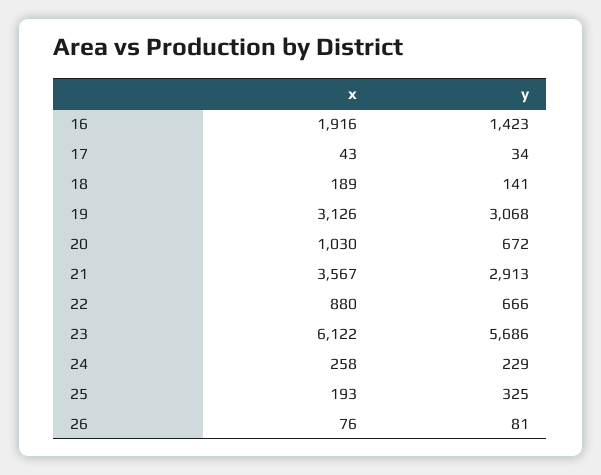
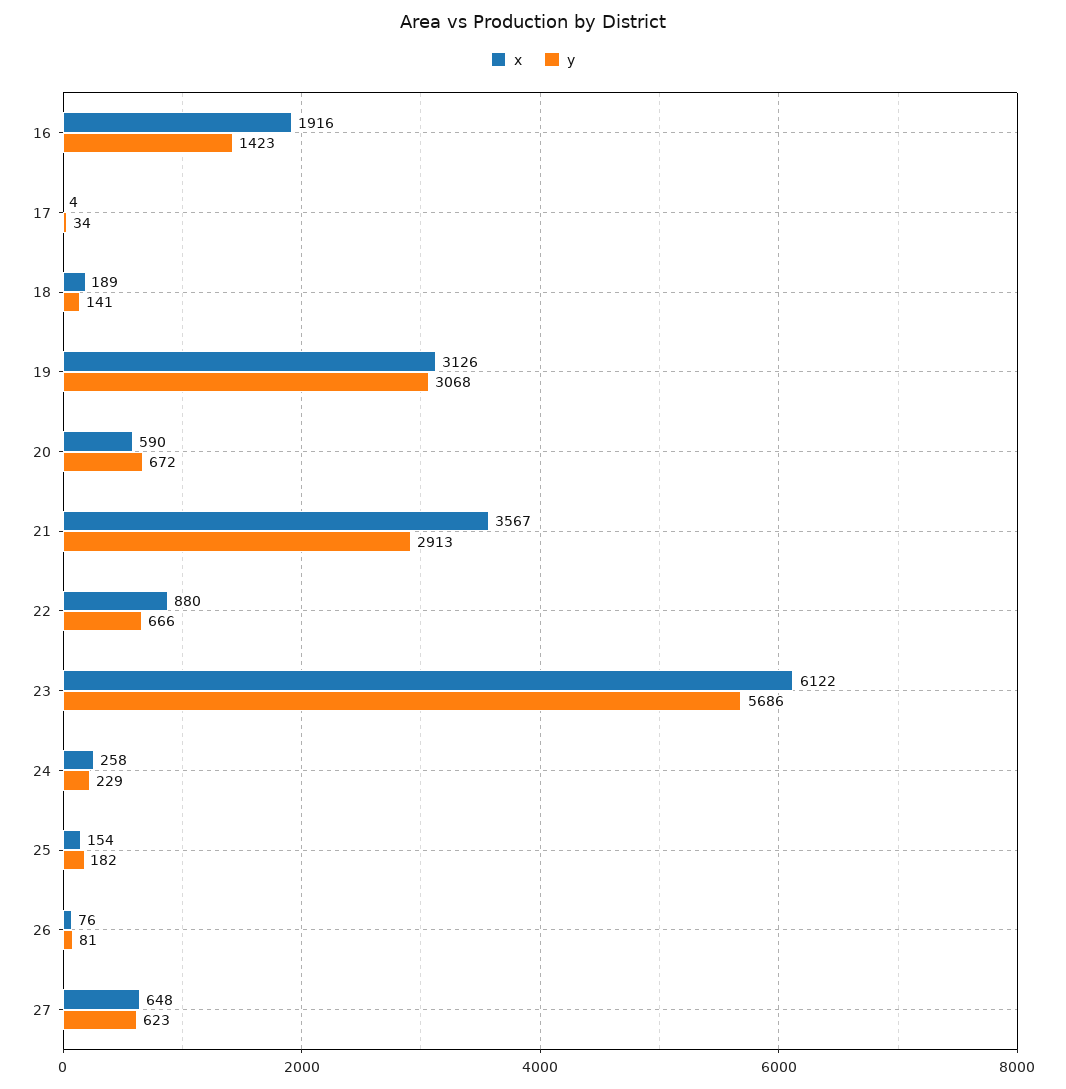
  {
    "x": {
      "16": 1916,
-     "17": 43,
+     "17": 4,
      "18": 189,
      "19": 3126,
-     "20": 1030,
+     "20": 590,
      "21": 3567,
      "22": 880,
      "23": 6122,
      "24": 258,
-     "25": 193,
+     "25": 154,
-     "26": 76
+     "26": 76,
+     "27": 648
    },
    "y": {
      "16": 1423,
      "17": 34,
      "18": 141,
      "19": 3068,
      "20": 672,
      "21": 2913,
      "22": 666,
      "23": 5686,
      "24": 229,
-     "25": 325,
+     "25": 182,
-     "26": 81
+     "26": 81,
+     "27": 623
    }
  }

